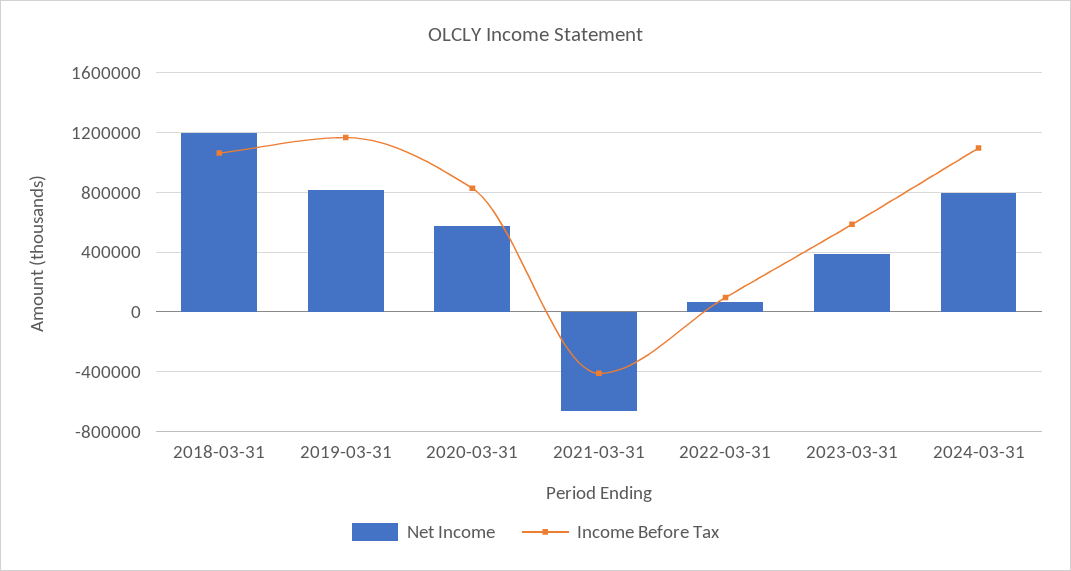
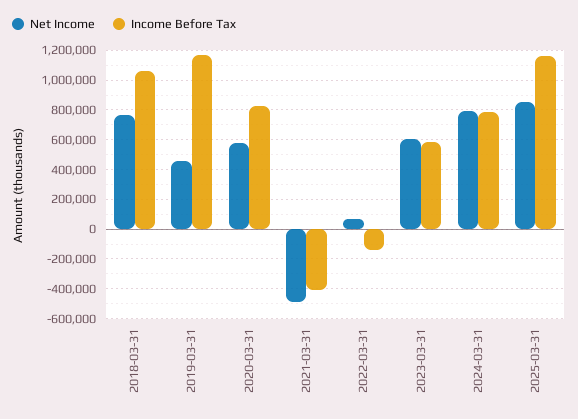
  {
    "Net Income": {
-     "2018-03-31": 1200000,
+     "2018-03-31": 750000,
-     "2019-03-31": 800000,
+     "2019-03-31": 450000,
      "2020-03-31": 600000,
-     "2021-03-31": -650000,
+     "2021-03-31": -500000,
      "2022-03-31": 50000,
-     "2023-03-31": 400000,
+     "2023-03-31": 600000,
-     "2024-03-31": 800000
+     "2024-03-31": 800000,
+     "2025-03-31": 850000
    },
    "Income Before Tax": {
      "2018-03-31": 1050000,
      "2019-03-31": 1150000,
      "2020-03-31": 850000,
      "2021-03-31": -400000,
-     "2022-03-31": 100000,
+     "2022-03-31": -150000,
      "2023-03-31": 600000,
-     "2024-03-31": 1100000
+     "2024-03-31": 800000,
+     "2025-03-31": 1150000
    }
  }

